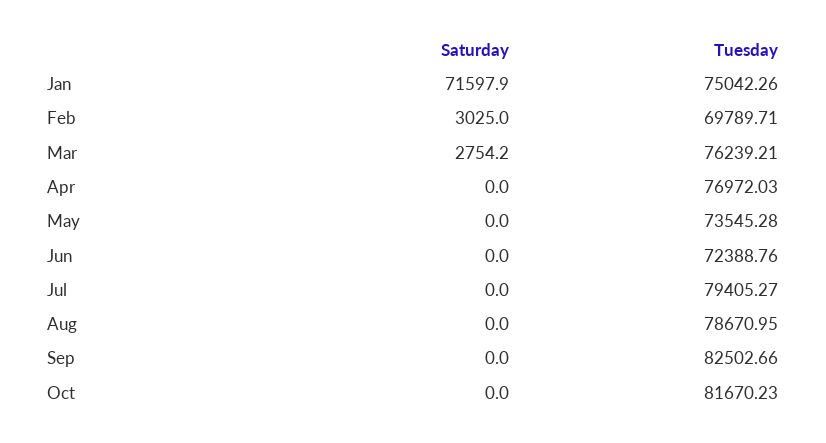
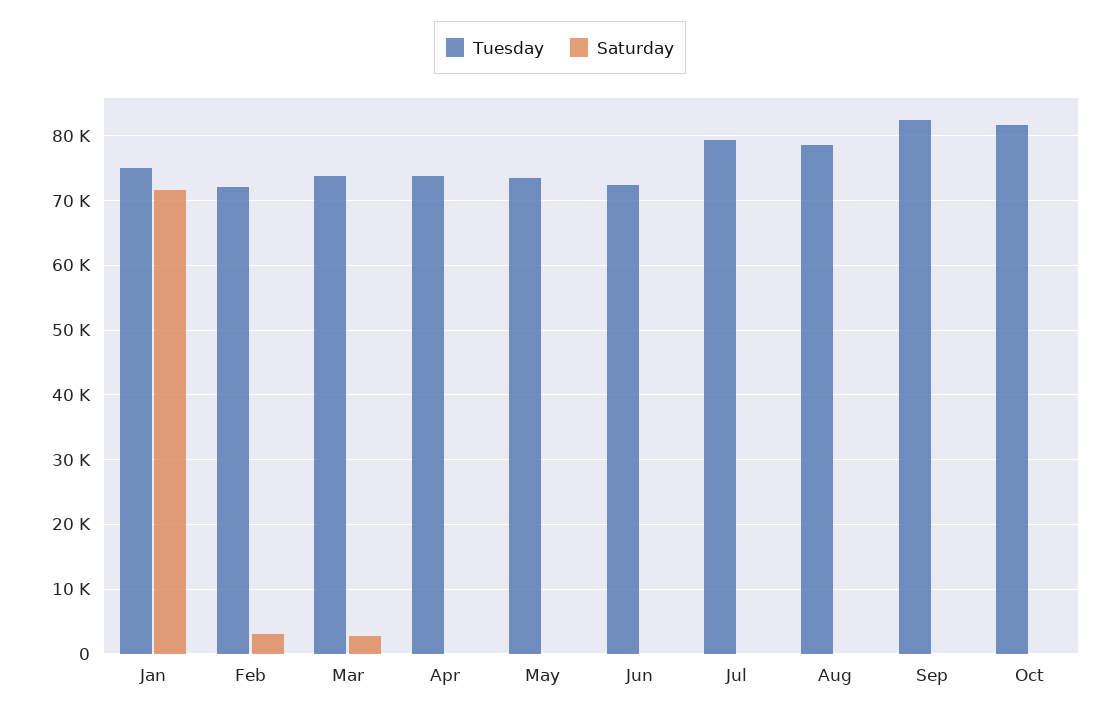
  {
    "Saturday": {
      "Jan": 71597.9,
      "Feb": 3025,
      "Mar": 2754.2,
      "Apr": 0,
      "May": 0,
      "Jun": 0,
      "Jul": 0,
      "Aug": 0,
      "Sep": 0,
      "Oct": 0
    },
    "Tuesday": {
      "Jan": 75042.26,
-     "Feb": 69789.71,
+     "Feb": 72000,
-     "Mar": 76239.21,
+     "Mar": 74000,
-     "Apr": 76972.03,
+     "Apr": 74000,
      "May": 73545.28,
      "Jun": 72388.76,
      "Jul": 79405.27,
      "Aug": 78670.95,
      "Sep": 82502.66,
      "Oct": 81670.23
    }
  }

